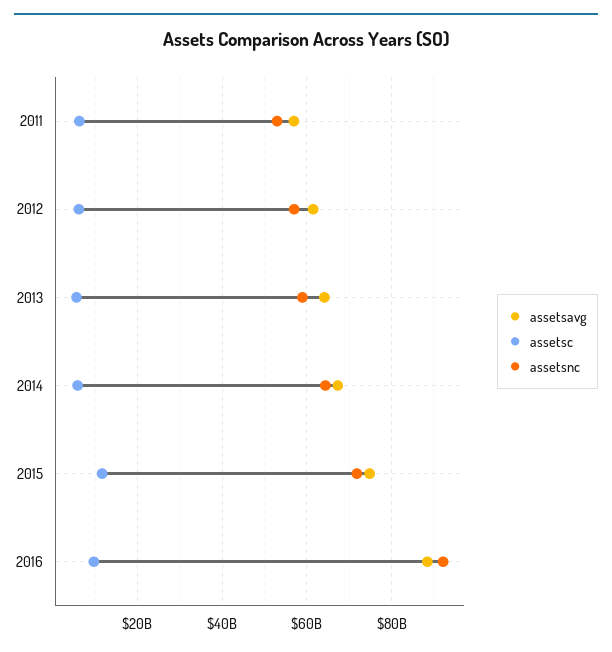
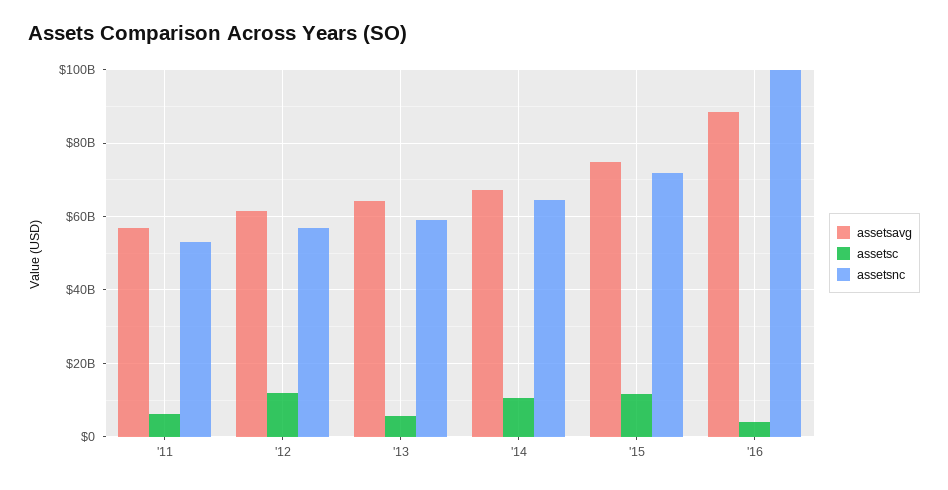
  {
    "assetsavg": {
      "2011": 56000000000,
      "2012": 62000000000,
      "2013": 64000000000,
      "2014": 68000000000,
      "2015": 74000000000,
      "2016": 88000000000
    },
    "assetsc": {
      "2011": 6000000000,
-     "2012": 6000000000,
+     "2012": 12000000000,
      "2013": 6000000000,
-     "2014": 6000000000,
+     "2014": 10000000000,
      "2015": 12000000000,
-     "2016": 10000000000
+     "2016": 4000000000
    },
    "assetsnc": {
      "2011": 52000000000,
      "2012": 56000000000,
      "2013": 58000000000,
      "2014": 64000000000,
      "2015": 72000000000,
-     "2016": 92000000000
+     "2016": 100000000000
    }
  }

